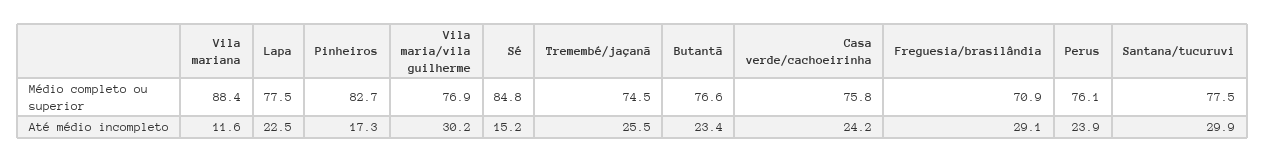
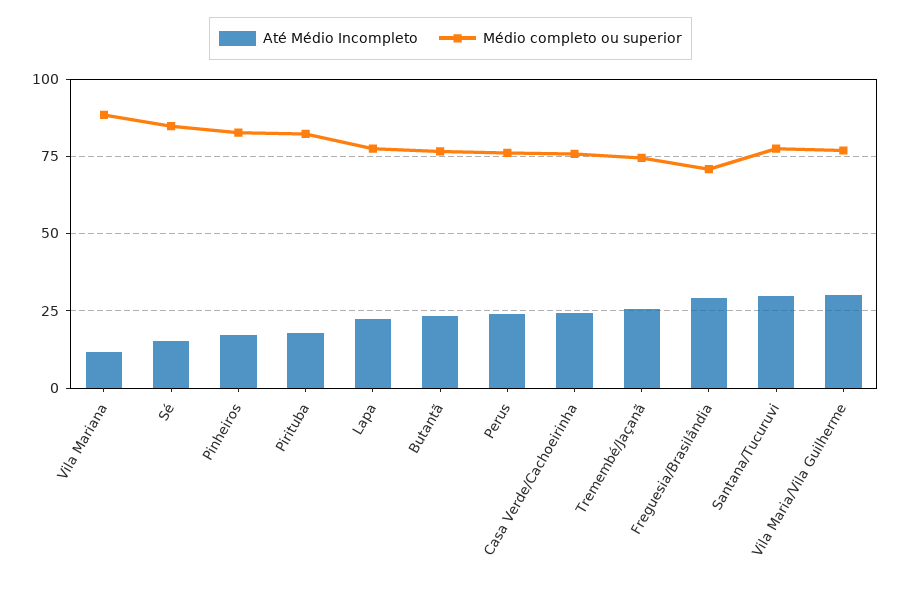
  {
    "Médio completo ou superior": {
      "Vila mariana": 88.4,
      "Lapa": 77.5,
      "Pinheiros": 82.7,
      "Vila maria/vila guilherme": 76.9,
      "Sé": 84.8,
      "Tremembé/jaçanã": 74.5,
      "Butantã": 76.6,
      "Casa verde/cachoeirinha": 75.8,
      "Freguesia/brasilândia": 70.9,
      "Perus": 76.1,
-     "Santana/tucuruvi": 77.5
+     "Santana/tucuruvi": 77.5,
+     "Pirituba": 82.5
    },
    "Até médio incompleto": {
      "Vila mariana": 11.6,
      "Lapa": 22.5,
      "Pinheiros": 17.3,
      "Vila maria/vila guilherme": 30.2,
      "Sé": 15.2,
      "Tremembé/jaçanã": 25.5,
      "Butantã": 23.4,
      "Casa verde/cachoeirinha": 24.2,
      "Freguesia/brasilândia": 29.1,
      "Perus": 23.9,
-     "Santana/tucuruvi": 29.9
+     "Santana/tucuruvi": 29.9,
+     "Pirituba": 17.5
    }
  }

